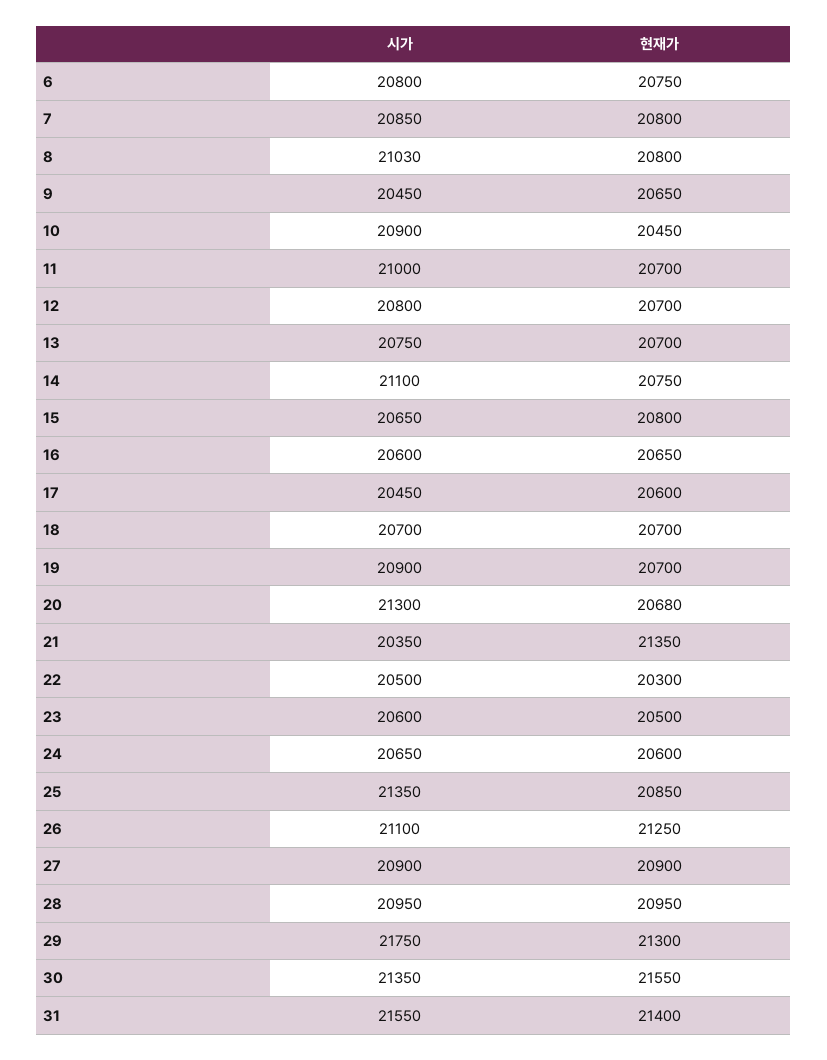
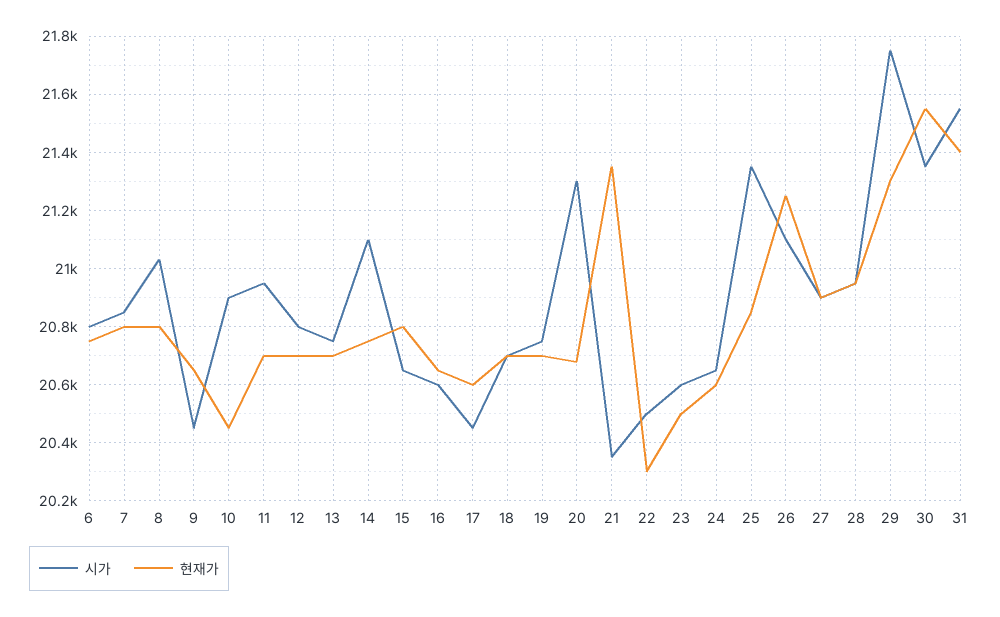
  {
    "시가": {
      "6": 20800,
      "7": 20850,
      "8": 21030,
      "9": 20450,
      "10": 20900,
-     "11": 21000,
+     "11": 20950,
      "12": 20800,
      "13": 20750,
      "14": 21100,
      "15": 20650,
      "16": 20600,
      "17": 20450,
      "18": 20700,
-     "19": 20900,
+     "19": 20750,
      "20": 21300,
      "21": 20350,
      "22": 20500,
      "23": 20600,
      "24": 20650,
      "25": 21350,
      "26": 21100,
      "27": 20900,
      "28": 20950,
      "29": 21750,
      "30": 21350,
      "31": 21550
    },
    "현재가": {
      "6": 20750,
      "7": 20800,
      "8": 20800,
      "9": 20650,
      "10": 20450,
      "11": 20700,
      "12": 20700,
      "13": 20700,
      "14": 20750,
      "15": 20800,
      "16": 20650,
      "17": 20600,
      "18": 20700,
      "19": 20700,
      "20": 20680,
      "21": 21350,
      "22": 20300,
      "23": 20500,
      "24": 20600,
      "25": 20850,
      "26": 21250,
      "27": 20900,
      "28": 20950,
      "29": 21300,
      "30": 21550,
      "31": 21400
    }
  }

